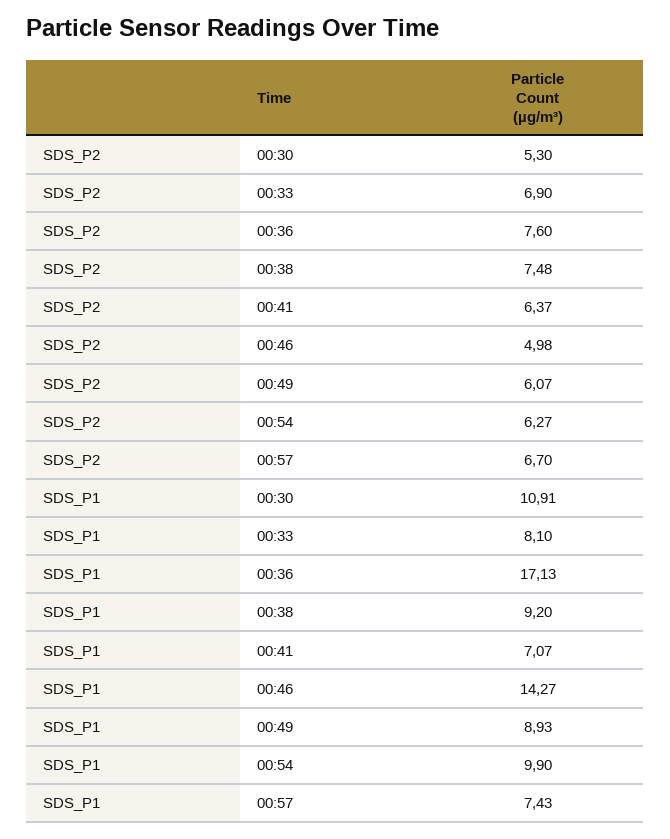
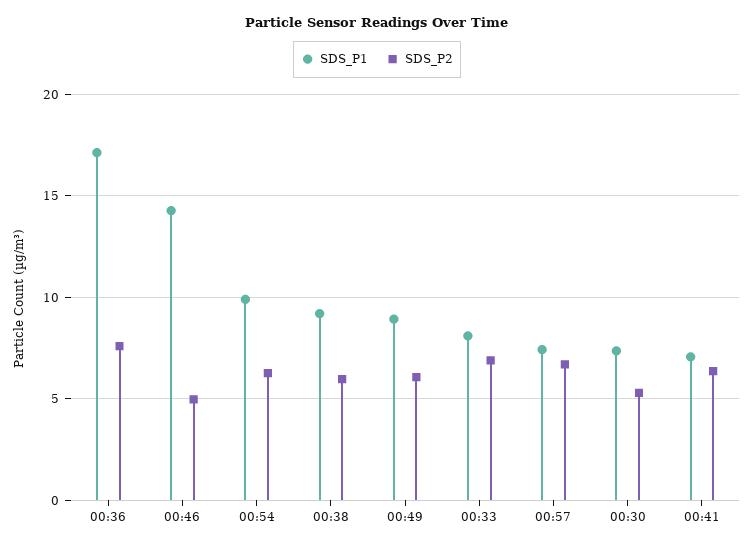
  {
    "SDS_P2": {
      "00:30": 5.3,
      "00:33": 6.9,
      "00:36": 7.6,
-     "00:38": 7.48,
+     "00:38": 6,
      "00:41": 6.37,
      "00:46": 4.98,
      "00:49": 6.07,
      "00:54": 6.27,
      "00:57": 6.7
    },
    "SDS_P1": {
-     "00:30": 10.91,
+     "00:30": 7.5,
      "00:33": 8.1,
      "00:36": 17.13,
      "00:38": 9.2,
      "00:41": 7.07,
      "00:46": 14.27,
      "00:49": 8.93,
      "00:54": 9.9,
      "00:57": 7.43
    }
  }

